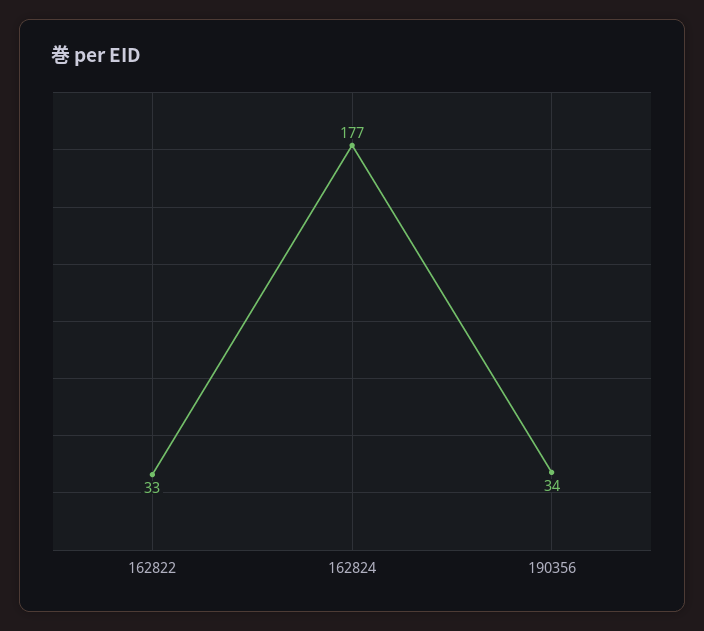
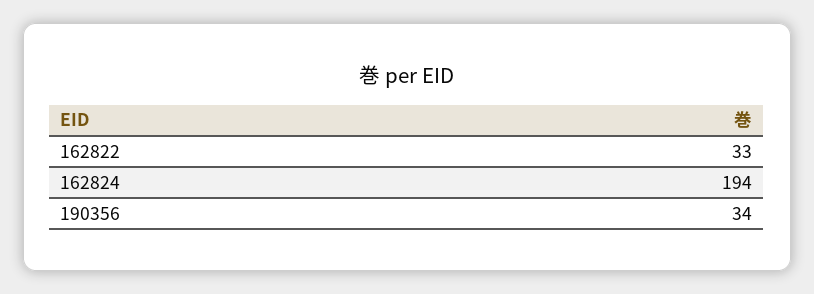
  {
    "162822": 33,
-   "162824": 177,
+   "162824": 194,
    "190356": 34
  }

